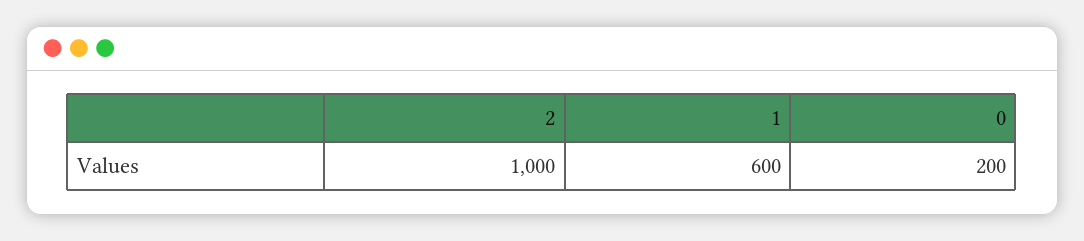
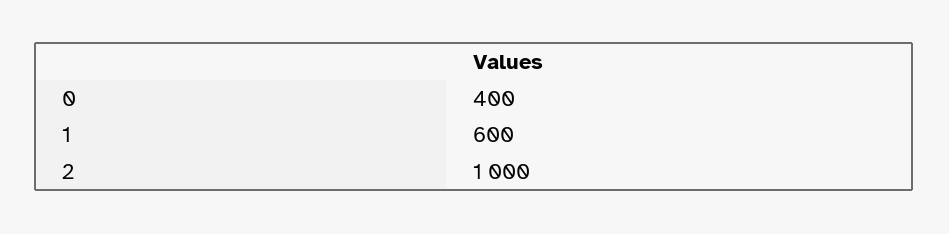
  {
    "2": 1000,
    "1": 600,
-   "0": 200
+   "0": 400
  }

